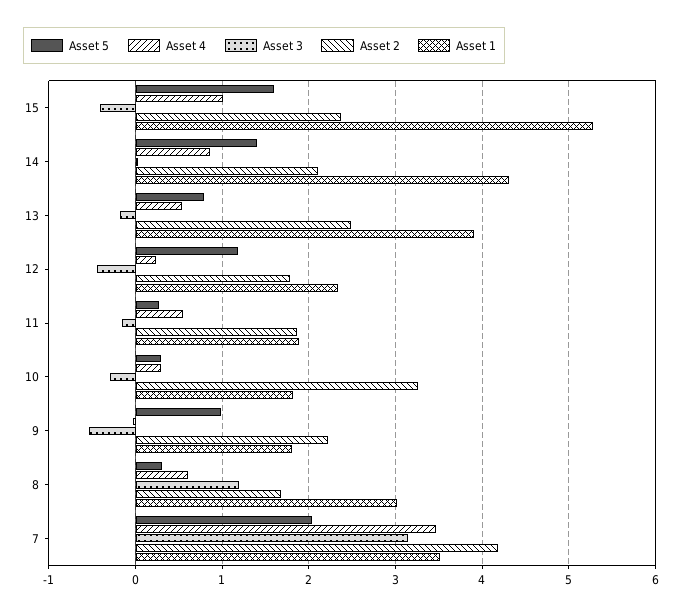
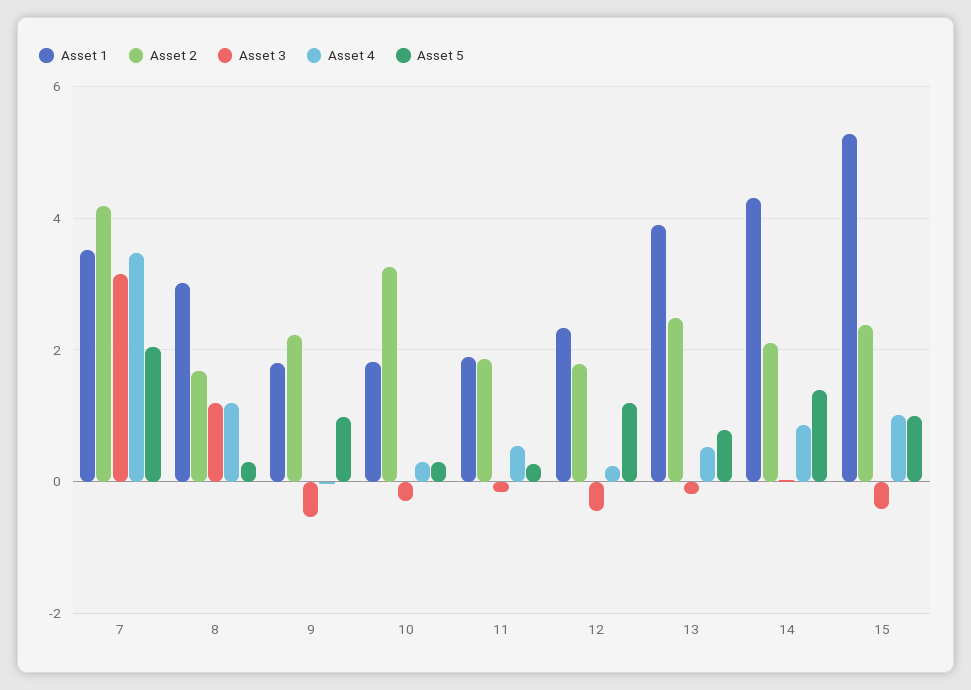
  {
    "Asset 5": {
-     "15": 1.6,
+     "15": 1,
      "14": 1.4,
      "13": 0.8,
      "12": 1.2,
      "11": 0.3,
      "10": 0.3,
      "9": 1,
      "8": 0.3,
      "7": 2
    },
    "Asset 4": {
      "15": 1,
      "14": 0.9,
      "13": 0.5,
      "12": 0.2,
      "11": 0.5,
      "10": 0.3,
      "9": 0,
-     "8": 0.6,
+     "8": 1.2,
      "7": 3.5
    },
    "Asset 3": {
      "15": -0.4,
      "14": 0,
      "13": -0.2,
      "12": -0.4,
      "11": -0.2,
      "10": -0.3,
      "9": -0.5,
      "8": 1.2,
      "7": 3.1
    },
    "Asset 2": {
      "15": 2.4,
      "14": 2.1,
      "13": 2.5,
      "12": 1.8,
      "11": 1.9,
      "10": 3.3,
      "9": 2.2,
      "8": 1.7,
      "7": 4.2
    },
    "Asset 1": {
      "15": 5.3,
      "14": 4.3,
      "13": 3.9,
      "12": 2.3,
      "11": 1.9,
      "10": 1.8,
      "9": 1.8,
      "8": 3,
      "7": 3.5
    }
  }

